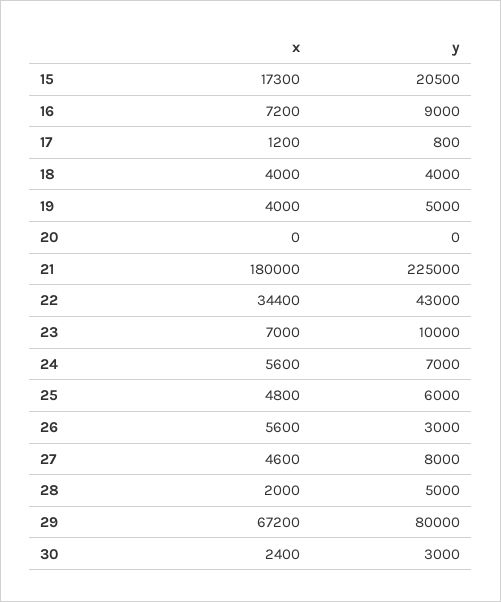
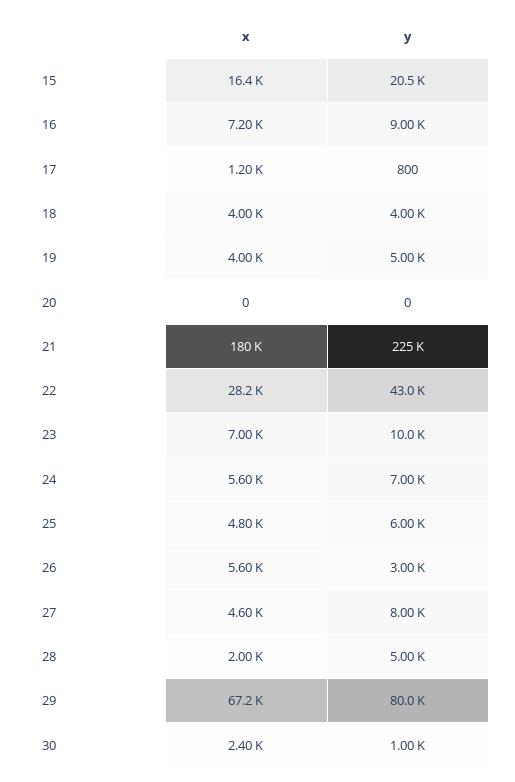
  {
    "x": {
-     "15": 17300,
+     "15": 16400,
      "16": 7200,
      "17": 1200,
      "18": 4000,
      "19": 4000,
      "20": 0,
      "21": 180000,
-     "22": 34400,
+     "22": 28200,
      "23": 7000,
      "24": 5600,
      "25": 4800,
      "26": 5600,
      "27": 4600,
      "28": 2000,
      "29": 67200,
      "30": 2400
    },
    "y": {
      "15": 20500,
      "16": 9000,
      "17": 800,
      "18": 4000,
      "19": 5000,
      "20": 0,
      "21": 225000,
      "22": 43000,
      "23": 10000,
      "24": 7000,
      "25": 6000,
      "26": 3000,
      "27": 8000,
      "28": 5000,
      "29": 80000,
-     "30": 3000
+     "30": 1000
    }
  }

